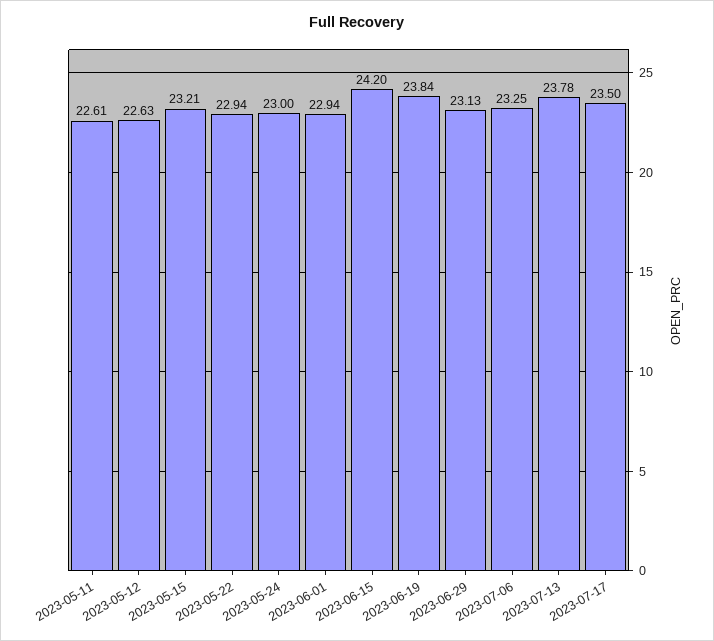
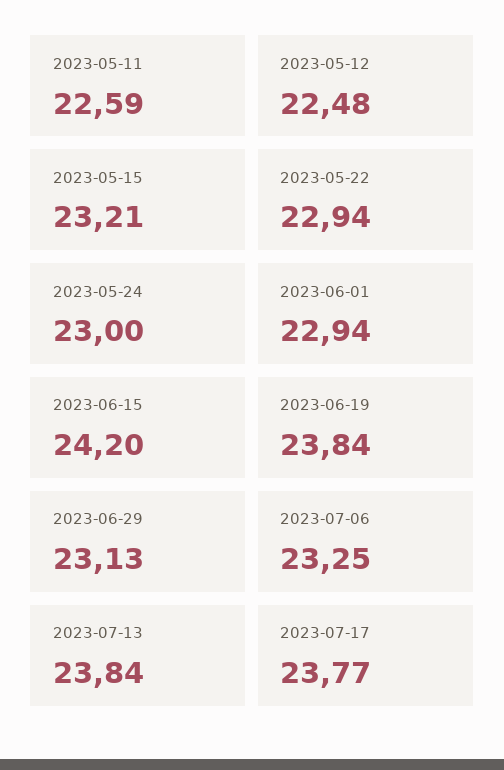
  {
-   "2023-05-11": 22.61,
+   "2023-05-11": 22.59,
-   "2023-05-12": 22.63,
+   "2023-05-12": 22.48,
    "2023-05-15": 23.21,
    "2023-05-22": 22.94,
    "2023-05-24": 23,
    "2023-06-01": 22.94,
    "2023-06-15": 24.2,
    "2023-06-19": 23.84,
    "2023-06-29": 23.13,
    "2023-07-06": 23.25,
-   "2023-07-13": 23.78,
+   "2023-07-13": 23.84,
-   "2023-07-17": 23.5
+   "2023-07-17": 23.77
  }

